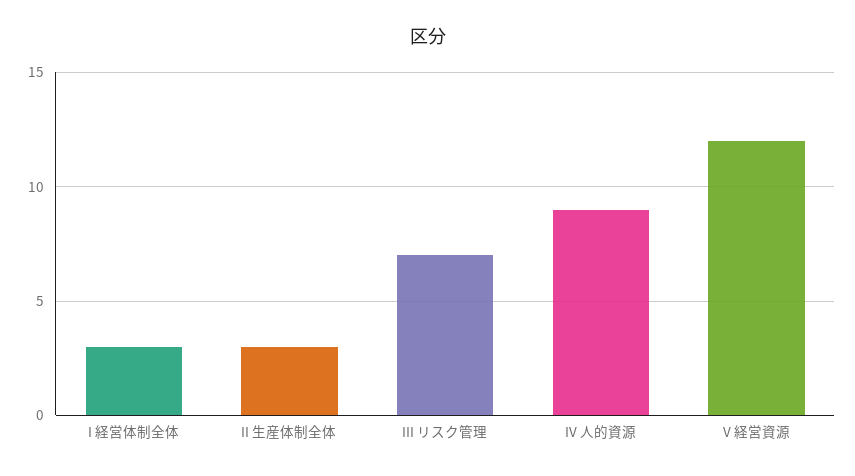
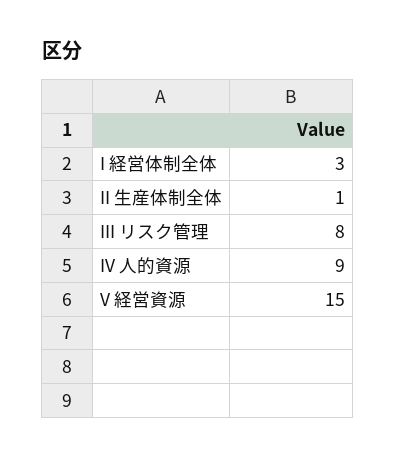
  {
    "I 経営体制全体": 3,
-   "II 生産体制全体": 3,
+   "II 生産体制全体": 1,
-   "III リスク管理": 7,
+   "III リスク管理": 8,
    "IV 人的資源": 9,
-   "V 経営資源": 12
+   "V 経営資源": 15
  }

